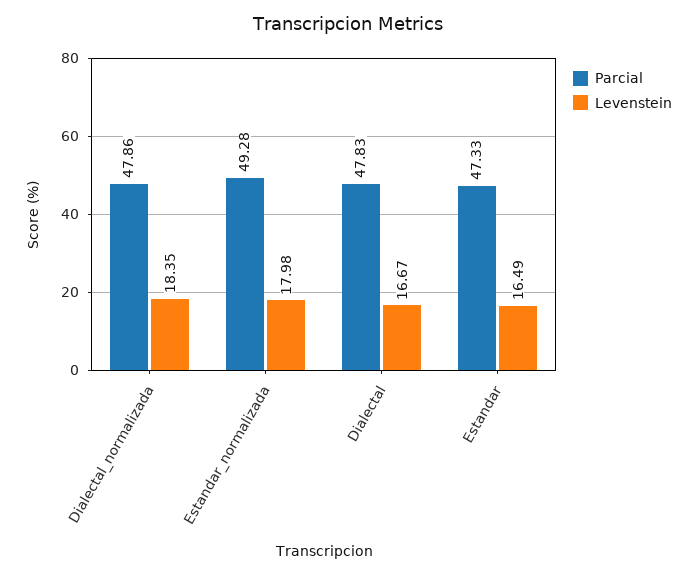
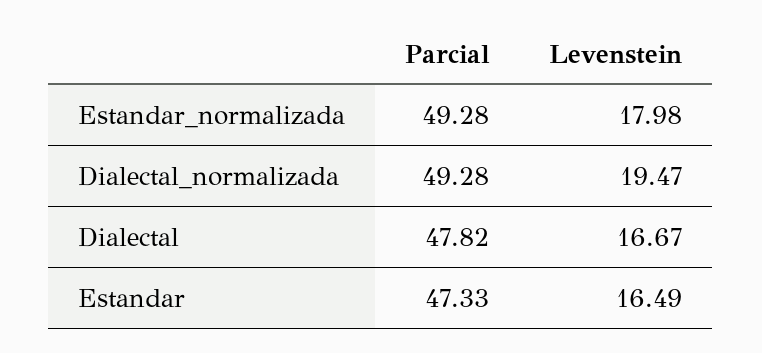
  {
    "Parcial": {
-     "Dialectal_normalizada": 47.86,
+     "Dialectal_normalizada": 49.28,
      "Estandar_normalizada": 49.28,
-     "Dialectal": 47.83,
+     "Dialectal": 47.82,
      "Estandar": 47.33
    },
    "Levenstein": {
-     "Dialectal_normalizada": 18.35,
+     "Dialectal_normalizada": 19.47,
      "Estandar_normalizada": 17.98,
      "Dialectal": 16.67,
      "Estandar": 16.49
    }
  }

